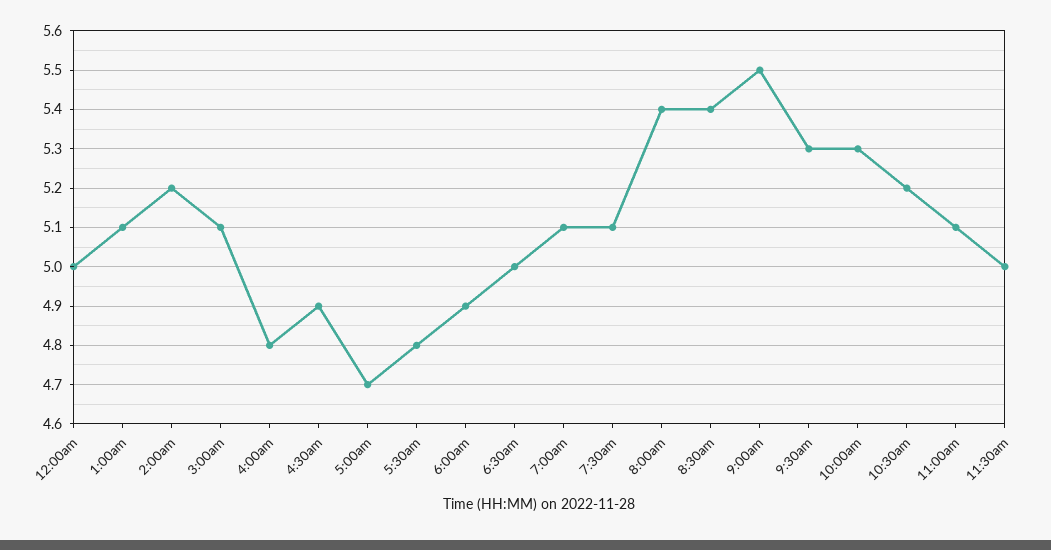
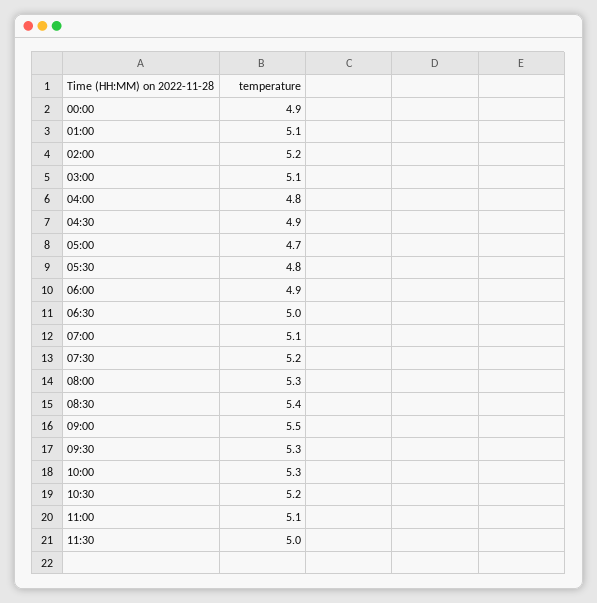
  {
-   "12:00am": 5,
+   "12:00am": 4.9,
    "1:00am": 5.1,
    "2:00am": 5.2,
    "3:00am": 5.1,
    "4:00am": 4.8,
    "4:30am": 4.9,
    "5:00am": 4.7,
    "5:30am": 4.8,
    "6:00am": 4.9,
    "6:30am": 5,
    "7:00am": 5.1,
-   "7:30am": 5.1,
+   "7:30am": 5.2,
-   "8:00am": 5.4,
+   "8:00am": 5.3,
    "8:30am": 5.4,
    "9:00am": 5.5,
    "9:30am": 5.3,
    "10:00am": 5.3,
    "10:30am": 5.2,
    "11:00am": 5.1,
    "11:30am": 5
  }

